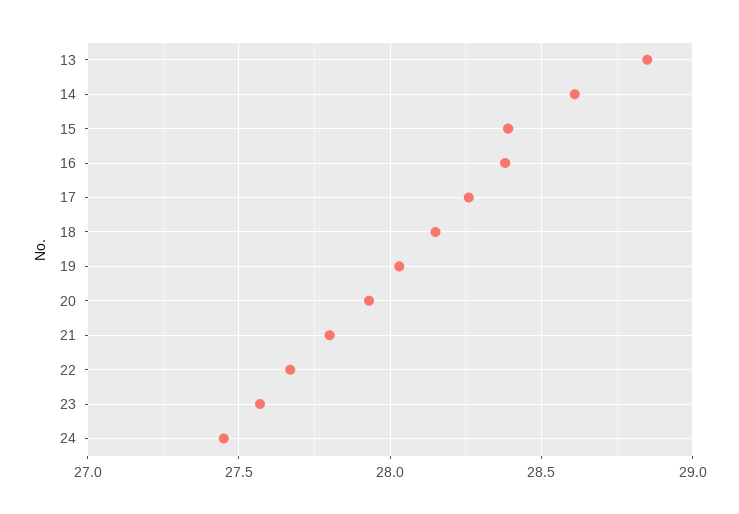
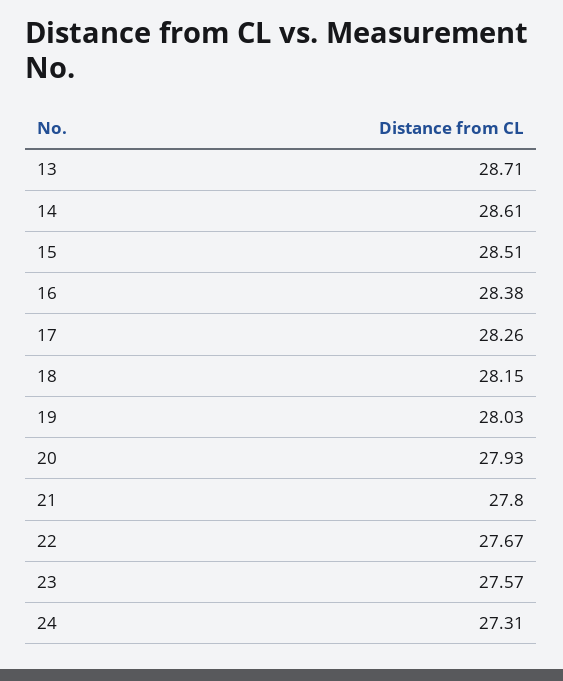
  {
-   "13": 28.85,
+   "13": 28.71,
    "14": 28.61,
-   "15": 28.4,
+   "15": 28.51,
    "16": 28.38,
    "17": 28.26,
    "18": 28.15,
    "19": 28.03,
    "20": 27.93,
    "21": 27.8,
    "22": 27.67,
    "23": 27.57,
-   "24": 27.45
+   "24": 27.31
  }

